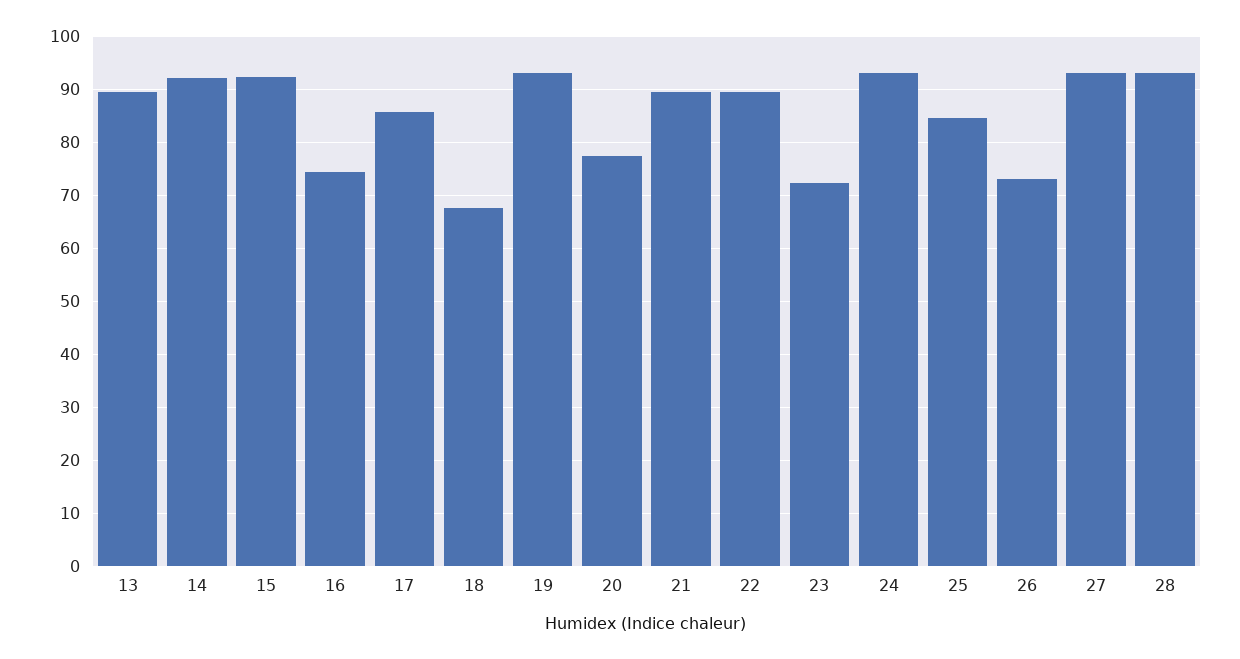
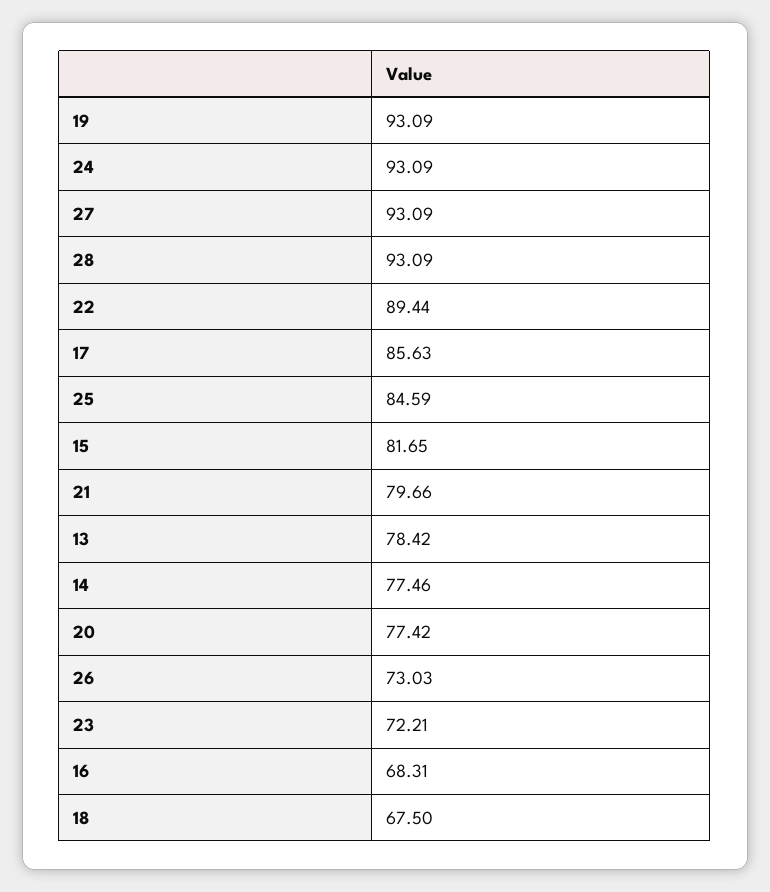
  {
-   "13": 90,
+   "13": 78.42,
-   "14": 92,
+   "14": 77.46,
-   "15": 92,
+   "15": 81.65,
-   "16": 74,
+   "16": 68.31,
    "17": 85.63,
    "18": 67.5,
    "19": 93.09,
    "20": 77.42,
-   "21": 90,
+   "21": 79.66,
    "22": 89.44,
    "23": 72.21,
    "24": 93.09,
    "25": 84.59,
    "26": 73.03,
    "27": 93.09,
    "28": 93.09
  }

